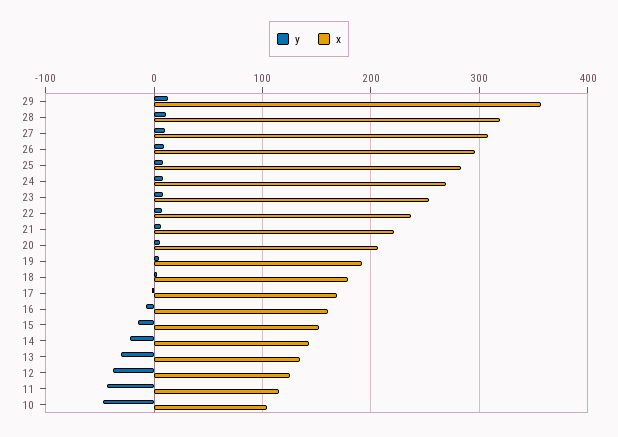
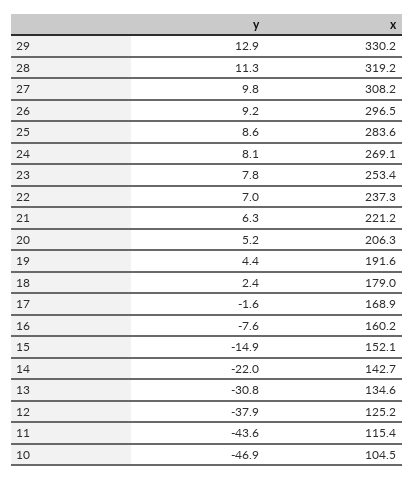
  {
    "y": {
      "29": 12.9,
      "28": 11.3,
      "27": 9.8,
      "26": 9.2,
      "25": 8.6,
      "24": 8.1,
      "23": 7.8,
      "22": 7,
      "21": 6.3,
      "20": 5.2,
      "19": 4.4,
      "18": 2.4,
      "17": -1.6,
      "16": -7.6,
      "15": -14.9,
      "14": -22,
      "13": -30.8,
      "12": -37.9,
      "11": -43.6,
      "10": -46.9
    },
    "x": {
-     "29": 360,
+     "29": 330.2,
      "28": 319.2,
      "27": 308.2,
      "26": 296.5,
      "25": 283.6,
      "24": 269.1,
      "23": 253.4,
      "22": 237.3,
      "21": 221.2,
      "20": 206.3,
      "19": 191.6,
      "18": 179,
      "17": 168.9,
      "16": 160.2,
      "15": 152.1,
      "14": 142.7,
      "13": 134.6,
      "12": 125.2,
      "11": 115.4,
      "10": 104.5
    }
  }

